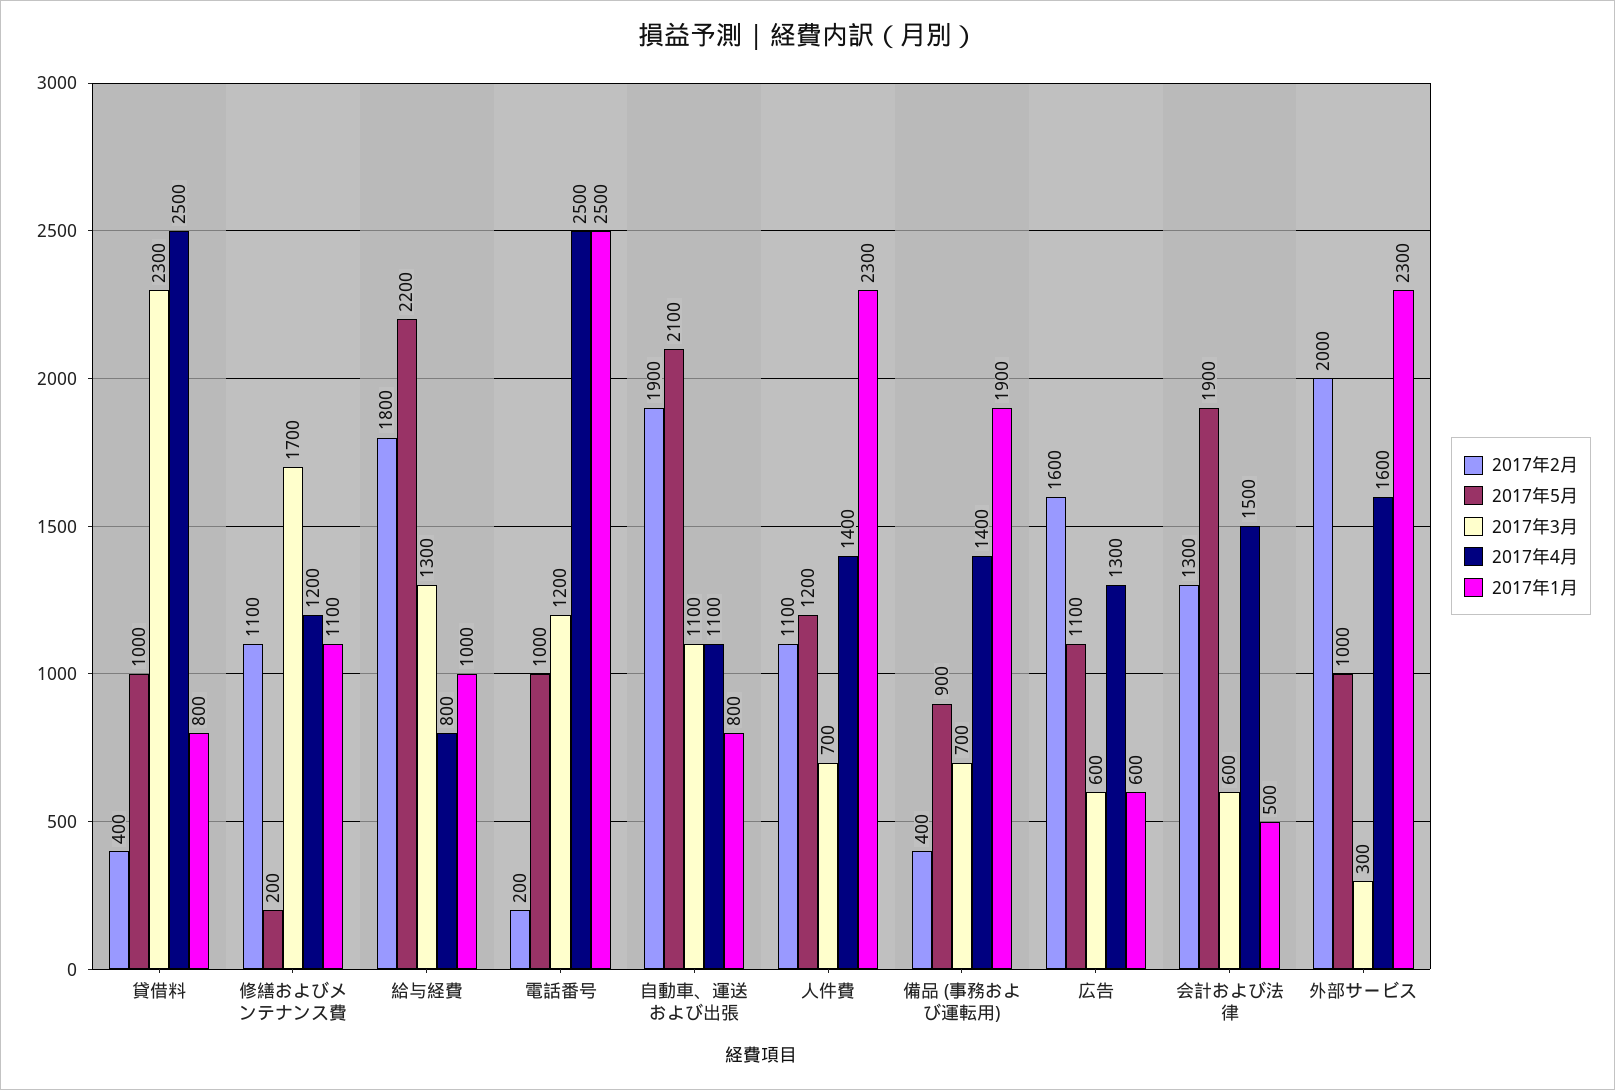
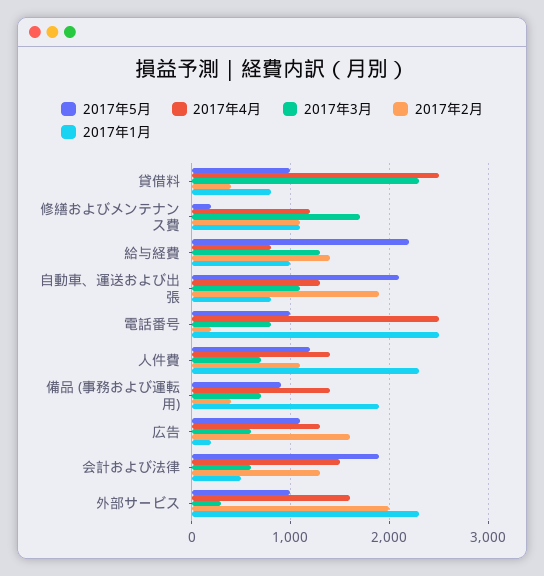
  {
    "2017年2月": {
      "貸借料": 400,
      "修繕およびメンテナンス費": 1100,
-     "給与経費": 1800,
+     "給与経費": 1400,
      "電話番号": 200,
      "自動車、運送および出張": 1900,
      "人件費": 1100,
      "備品 (事務および運転用)": 400,
      "広告": 1600,
      "会計および法律": 1300,
      "外部サービス": 2000
    },
    "2017年5月": {
      "貸借料": 1000,
      "修繕およびメンテナンス費": 200,
      "給与経費": 2200,
      "電話番号": 1000,
      "自動車、運送および出張": 2100,
      "人件費": 1200,
      "備品 (事務および運転用)": 900,
      "広告": 1100,
      "会計および法律": 1900,
      "外部サービス": 1000
    },
    "2017年3月": {
      "貸借料": 2300,
      "修繕およびメンテナンス費": 1700,
      "給与経費": 1300,
-     "電話番号": 1200,
+     "電話番号": 800,
      "自動車、運送および出張": 1100,
      "人件費": 700,
      "備品 (事務および運転用)": 700,
      "広告": 600,
      "会計および法律": 600,
      "外部サービス": 300
    },
    "2017年4月": {
      "貸借料": 2500,
      "修繕およびメンテナンス費": 1200,
      "給与経費": 800,
      "電話番号": 2500,
-     "自動車、運送および出張": 1100,
+     "自動車、運送および出張": 1300,
      "人件費": 1400,
      "備品 (事務および運転用)": 1400,
      "広告": 1300,
      "会計および法律": 1500,
      "外部サービス": 1600
    },
    "2017年1月": {
      "貸借料": 800,
      "修繕およびメンテナンス費": 1100,
      "給与経費": 1000,
      "電話番号": 2500,
      "自動車、運送および出張": 800,
      "人件費": 2300,
      "備品 (事務および運転用)": 1900,
-     "広告": 600,
+     "広告": 200,
      "会計および法律": 500,
      "外部サービス": 2300
    }
  }

